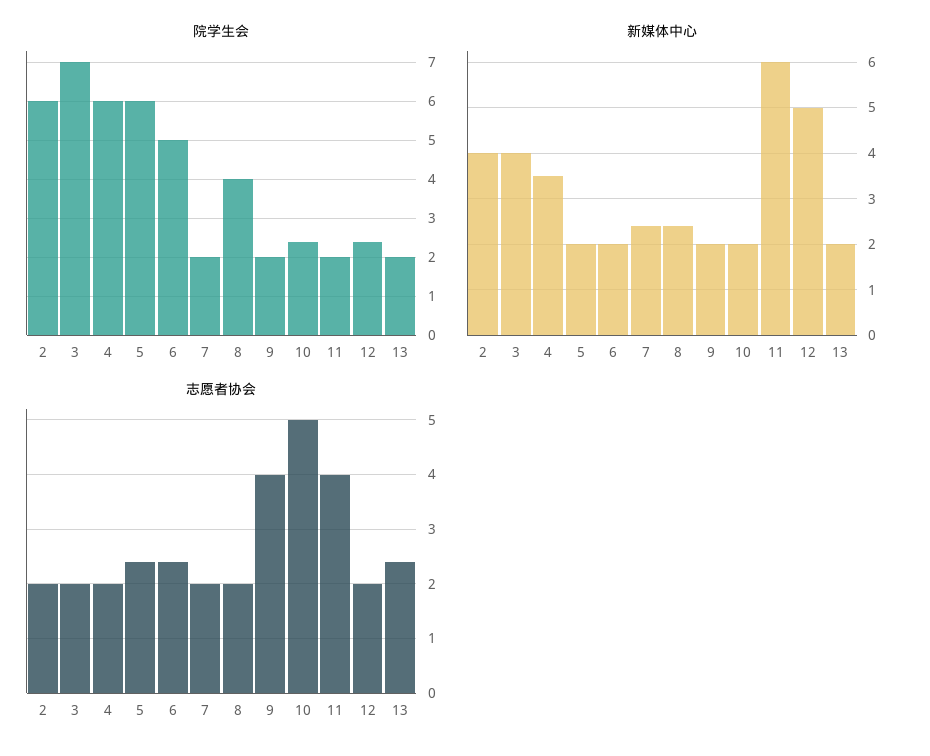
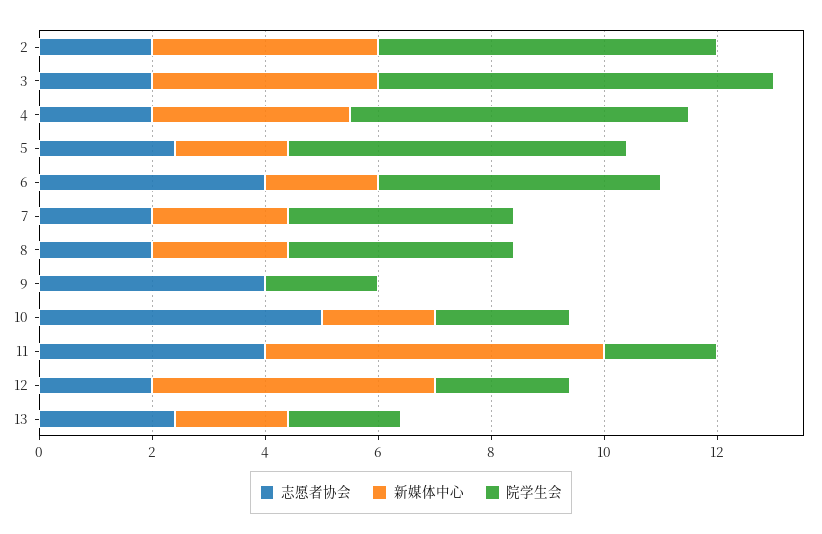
  {
    "院学生会": {
      "2": 6,
      "3": 7,
      "4": 6,
      "5": 6,
      "6": 5,
-     "7": 2,
+     "7": 4,
      "8": 4,
      "9": 2,
      "10": 2.5,
      "11": 2,
      "12": 2.5,
      "13": 2
    },
    "新媒体中心": {
      "2": 4,
      "3": 4,
      "4": 3.5,
      "5": 2,
      "6": 2,
      "7": 2.5,
      "8": 2.5,
-     "9": 2,
+     "9": 0,
      "10": 2,
      "11": 6,
      "12": 5,
      "13": 2
    },
    "志愿者协会": {
      "2": 2,
      "3": 2,
      "4": 2,
      "5": 2.5,
-     "6": 2.5,
+     "6": 4,
      "7": 2,
      "8": 2,
      "9": 4,
      "10": 5,
      "11": 4,
      "12": 2,
      "13": 2.5
    }
  }

